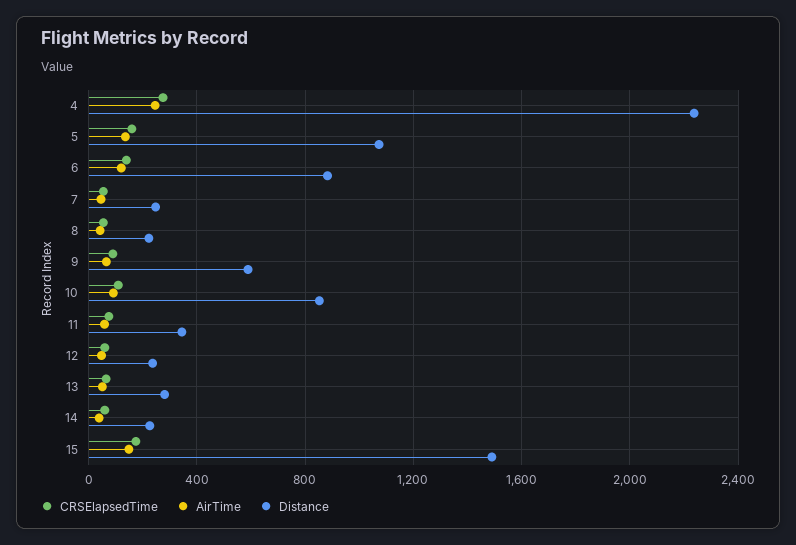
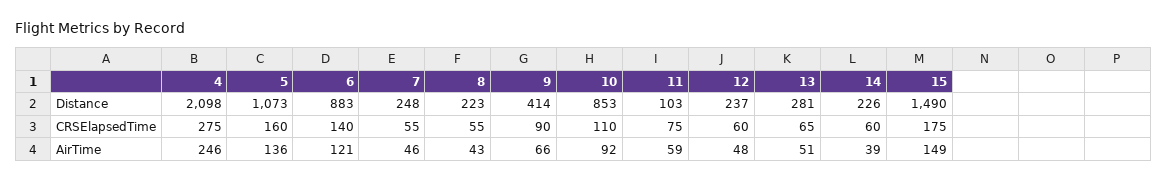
  {
    "CRSElapsedTime": {
      "4": 275,
      "5": 160,
      "6": 140,
      "7": 55,
      "8": 55,
      "9": 90,
      "10": 110,
      "11": 75,
      "12": 60,
      "13": 65,
      "14": 60,
      "15": 175
    },
    "AirTime": {
      "4": 246,
      "5": 136,
      "6": 121,
      "7": 46,
      "8": 43,
      "9": 66,
      "10": 92,
      "11": 59,
      "12": 48,
      "13": 51,
      "14": 39,
      "15": 149
    },
    "Distance": {
-     "4": 2250,
+     "4": 2098,
      "5": 1073,
      "6": 883,
      "7": 248,
      "8": 223,
-     "9": 600,
+     "9": 414,
      "10": 853,
-     "11": 350,
+     "11": 103,
      "12": 237,
      "13": 281,
      "14": 226,
      "15": 1490
    }
  }

